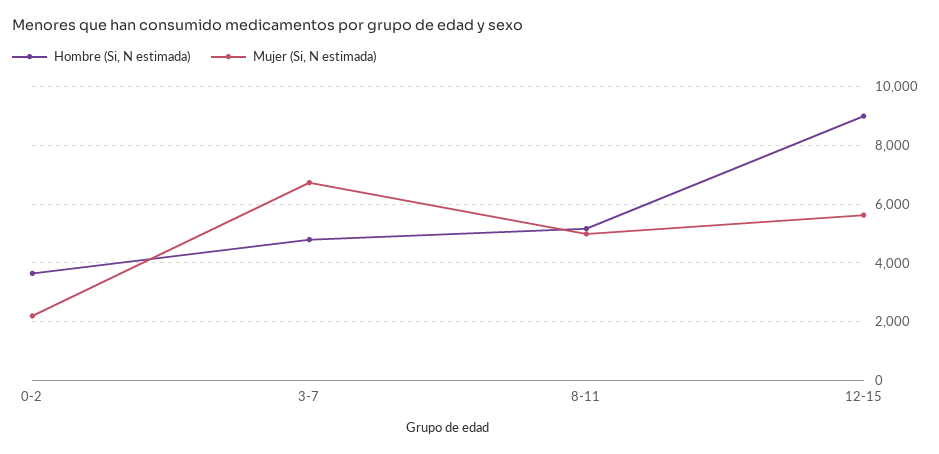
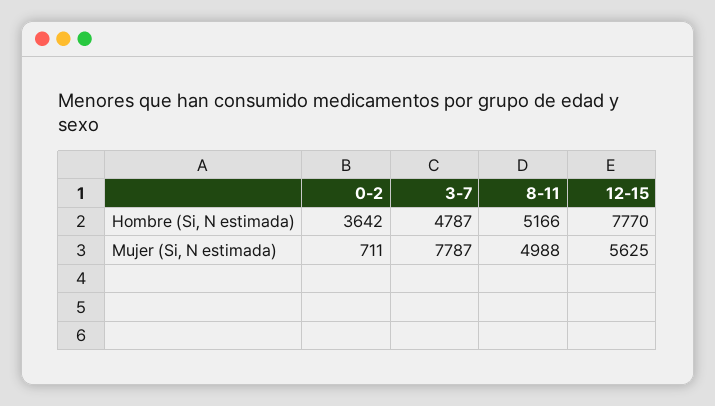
  {
    "Hombre (Si, N estimada)": {
      "0-2": 3642,
      "3-7": 4787,
      "8-11": 5166,
-     "12-15": 9000
+     "12-15": 7770
    },
    "Mujer (Si, N estimada)": {
-     "0-2": 2250,
+     "0-2": 711,
-     "3-7": 6750,
+     "3-7": 7787,
      "8-11": 4988,
      "12-15": 5625
    }
  }

